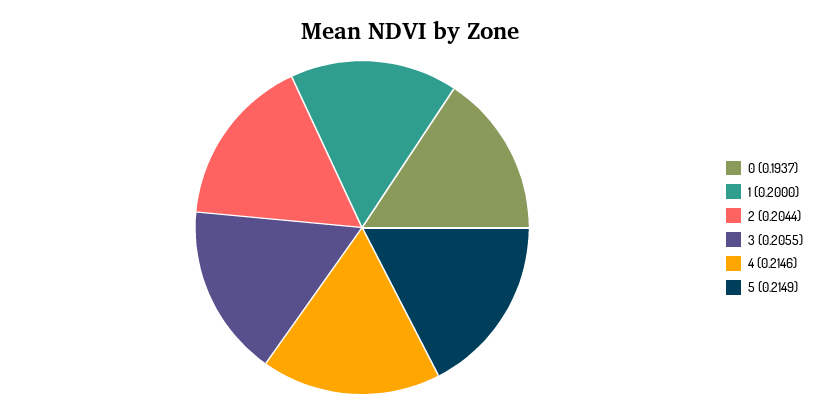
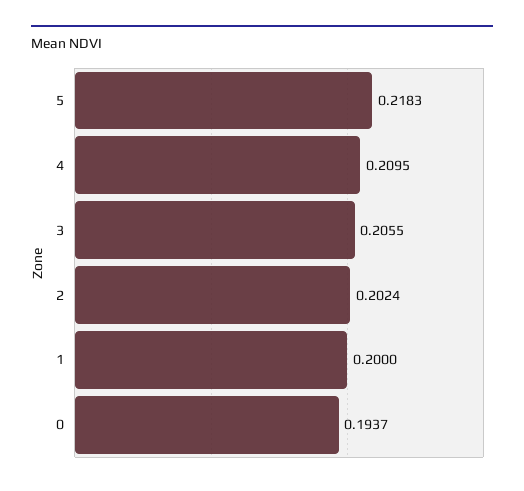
  {
    "0": 0.1937,
    "1": 0.2,
-   "2": 0.2044,
+   "2": 0.2024,
    "3": 0.2055,
-   "4": 0.2146,
+   "4": 0.2095,
-   "5": 0.2149
+   "5": 0.2183
  }

